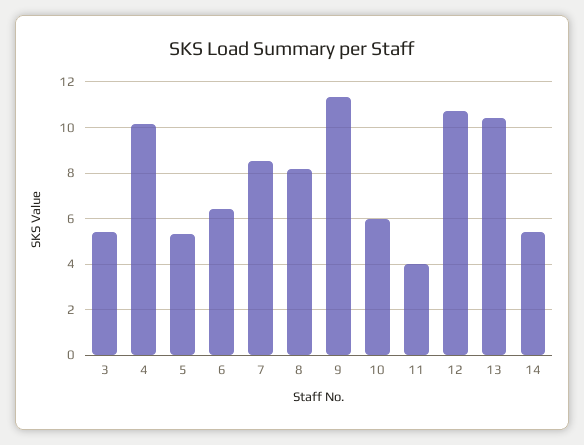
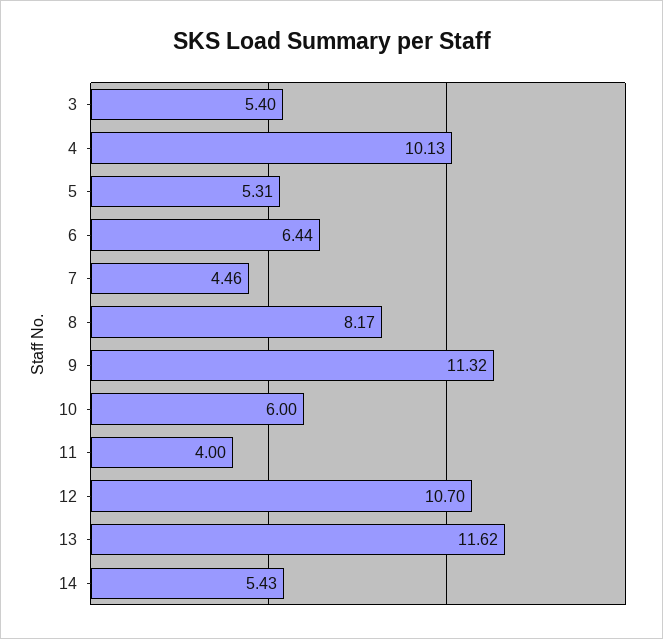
  {
    "3": 5.4,
    "4": 10.13,
    "5": 5.31,
    "6": 6.44,
-   "7": 8.5,
+   "7": 4.46,
    "8": 8.17,
    "9": 11.32,
    "10": 6,
    "11": 4,
    "12": 10.7,
-   "13": 10.5,
+   "13": 11.62,
    "14": 5.43
  }

